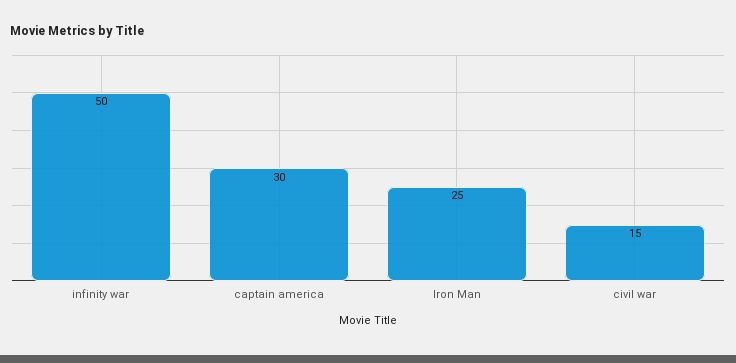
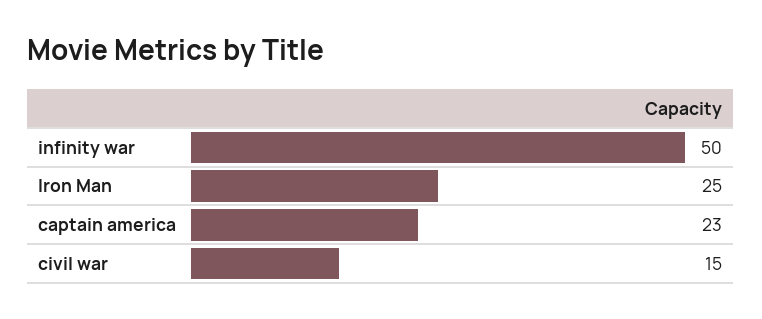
  {
    "infinity war": 50,
-   "captain america": 30,
+   "captain america": 23,
    "Iron Man": 25,
    "civil war": 15
  }

